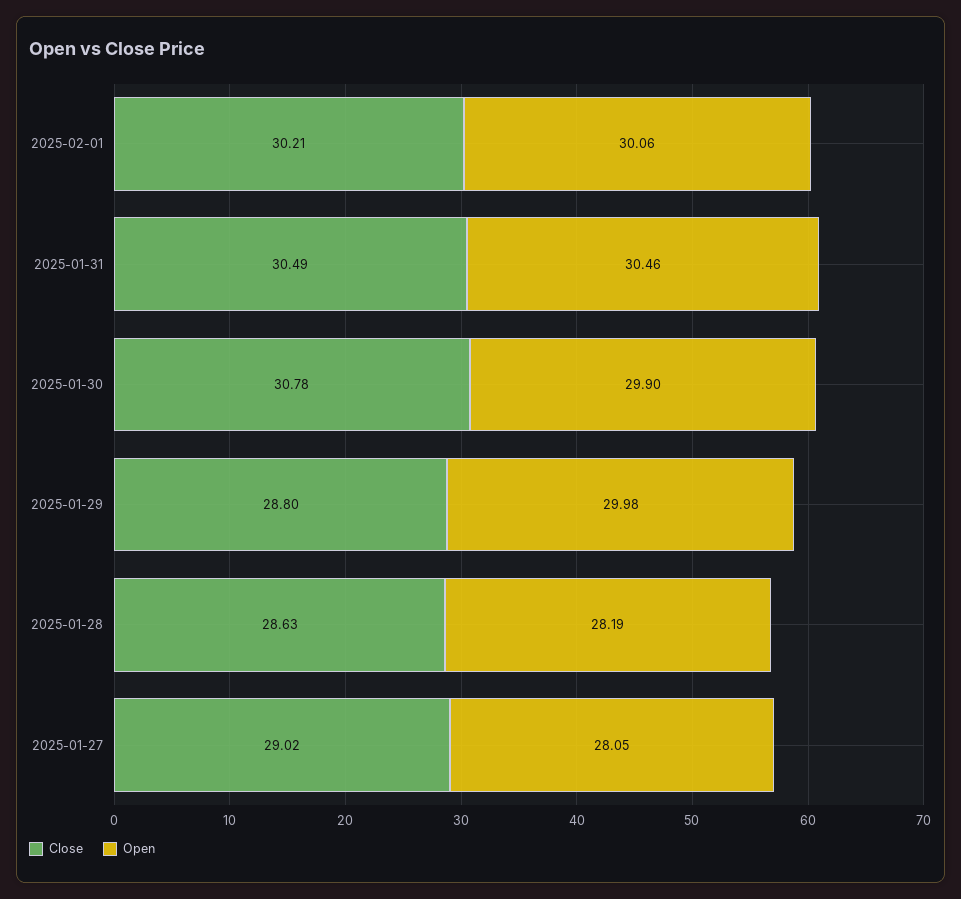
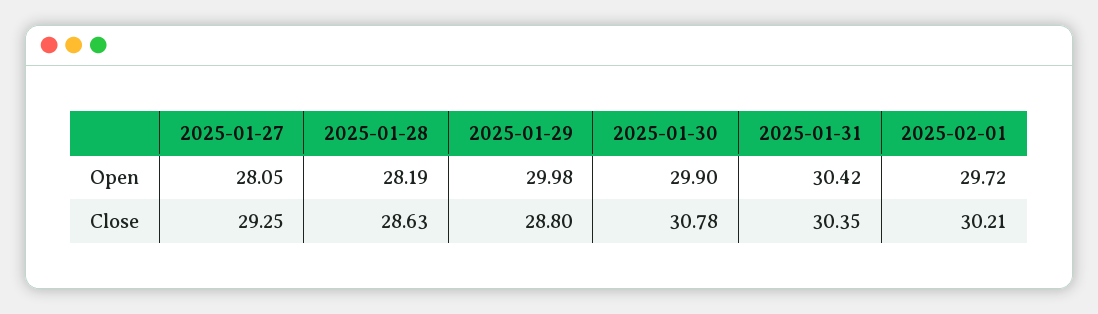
  {
    "Close": {
      "2025-02-01": 30.21,
-     "2025-01-31": 30.49,
+     "2025-01-31": 30.35,
      "2025-01-30": 30.78,
      "2025-01-29": 28.8,
      "2025-01-28": 28.63,
-     "2025-01-27": 29.02
+     "2025-01-27": 29.25
    },
    "Open": {
-     "2025-02-01": 30.06,
+     "2025-02-01": 29.72,
-     "2025-01-31": 30.46,
+     "2025-01-31": 30.42,
      "2025-01-30": 29.9,
      "2025-01-29": 29.98,
      "2025-01-28": 28.19,
      "2025-01-27": 28.05
    }
  }

